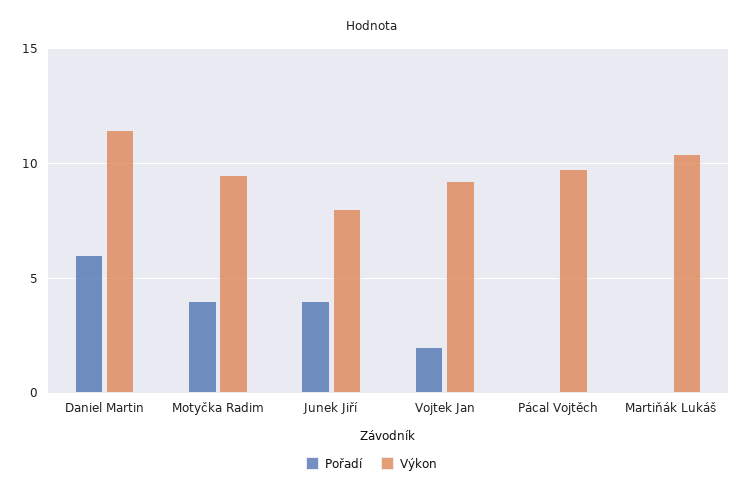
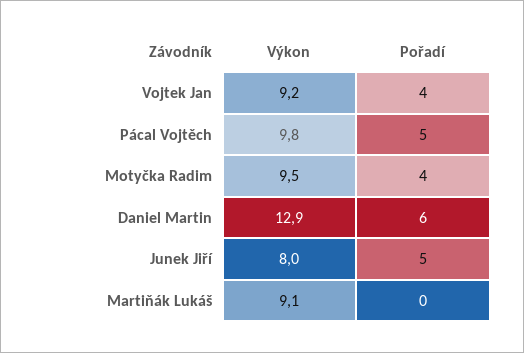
  {
    "Pořadí": {
      "Daniel Martin": 6,
      "Motyčka Radim": 4,
-     "Junek Jiří": 4,
+     "Junek Jiří": 5,
-     "Vojtek Jan": 2,
+     "Vojtek Jan": 4,
-     "Pácal Vojtěch": 0,
+     "Pácal Vojtěch": 5,
      "Martiňák Lukáš": 0
    },
    "Výkon": {
-     "Daniel Martin": 11.5,
+     "Daniel Martin": 12.9,
      "Motyčka Radim": 9.5,
      "Junek Jiří": 8,
      "Vojtek Jan": 9.2,
      "Pácal Vojtěch": 9.8,
-     "Martiňák Lukáš": 10.5
+     "Martiňák Lukáš": 9.1
    }
  }

